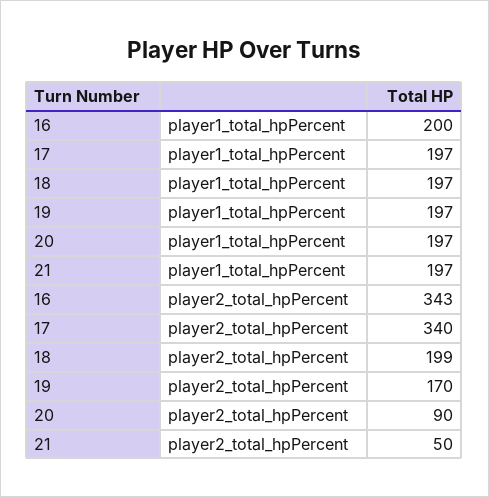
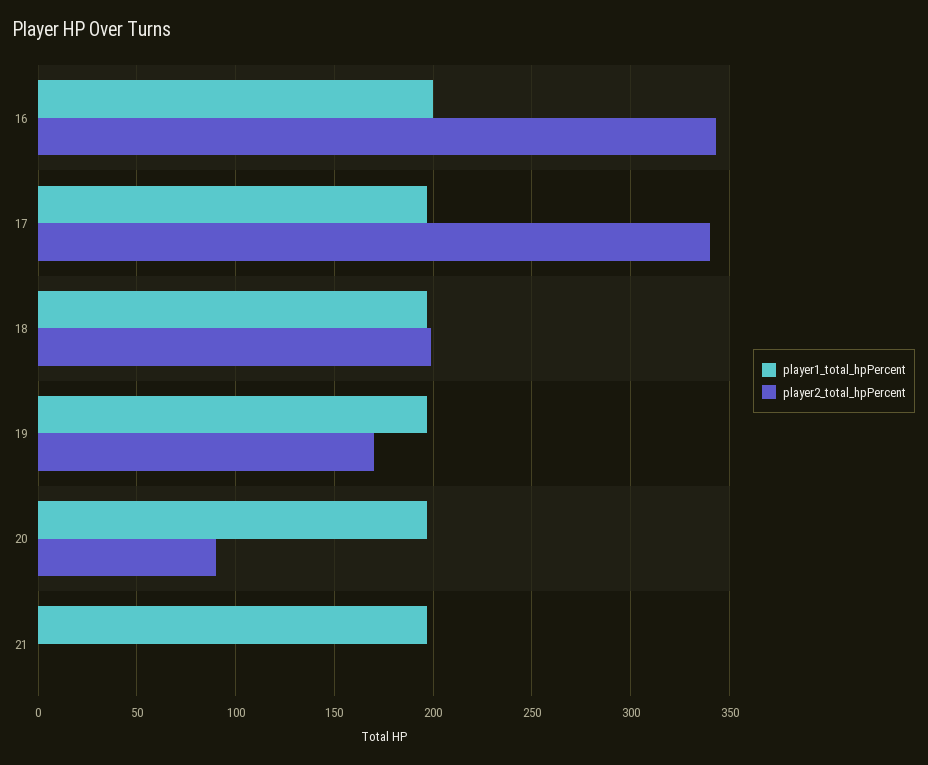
  {
    "player1_total_hpPercent": {
      "16": 200,
      "17": 197,
      "18": 197,
      "19": 197,
      "20": 197,
      "21": 197
    },
    "player2_total_hpPercent": {
      "16": 343,
      "17": 340,
      "18": 199,
      "19": 170,
      "20": 90,
-     "21": 50
+     "21": 0
    }
  }

